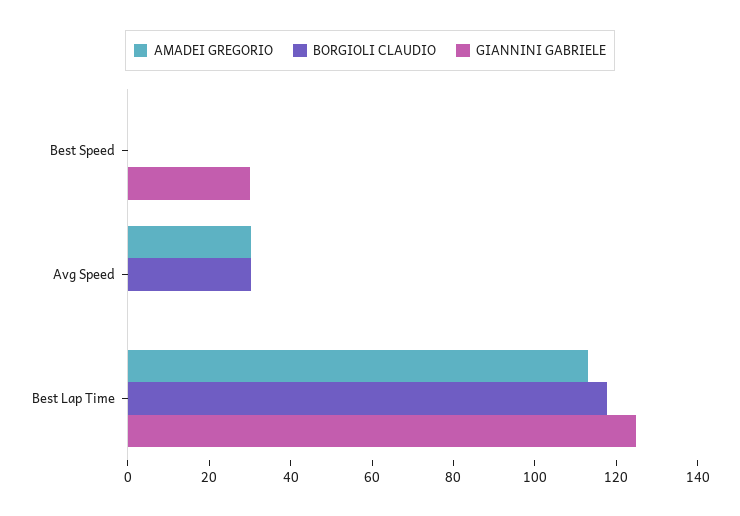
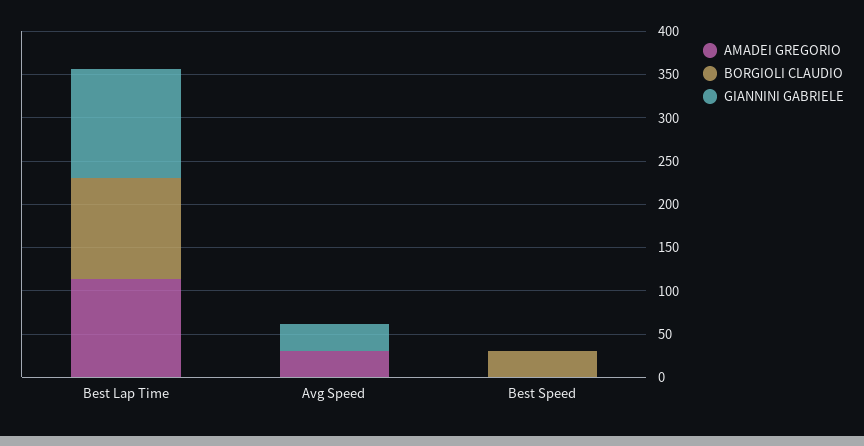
  {
    "AMADEI GREGORIO": {
      "Best Speed": 0,
      "Avg Speed": 30,
      "Best Lap Time": 115
    },
    "BORGIOLI CLAUDIO": {
-     "Best Speed": 0,
+     "Best Speed": 30,
-     "Avg Speed": 30,
+     "Avg Speed": 0,
      "Best Lap Time": 120
    },
    "GIANNINI GABRIELE": {
-     "Best Speed": 30,
+     "Best Speed": 0,
-     "Avg Speed": 0,
+     "Avg Speed": 30,
      "Best Lap Time": 125
    }
  }

